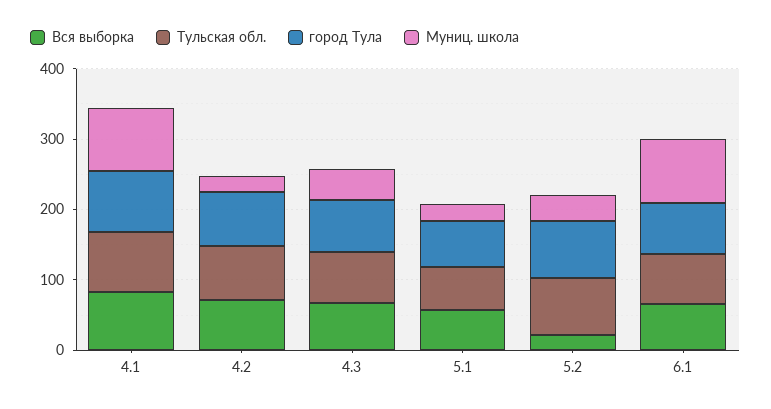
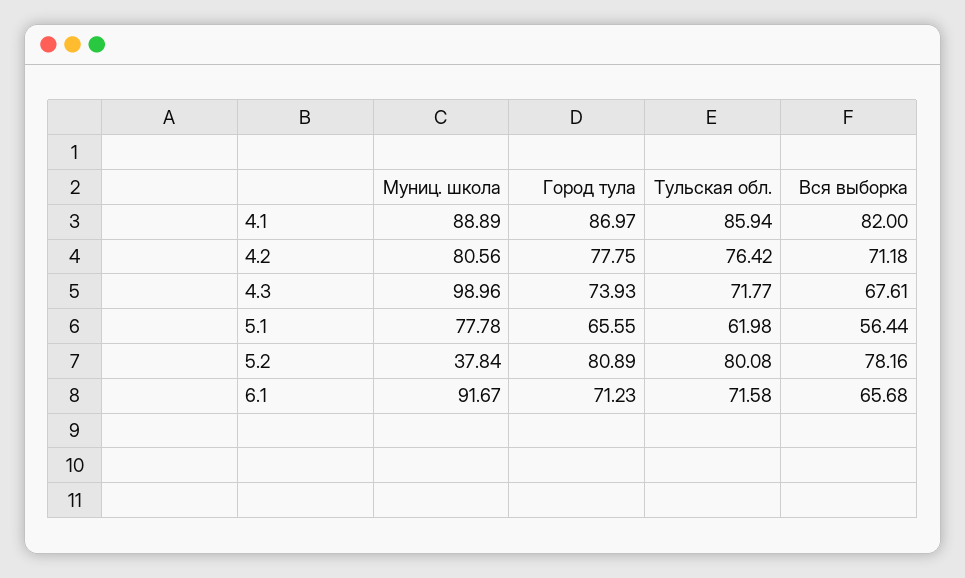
  {
    "Вся выборка": {
      "4.1": 82,
      "4.2": 71.18,
      "4.3": 67.61,
      "5.1": 56.44,
-     "5.2": 20,
+     "5.2": 78.16,
      "6.1": 65.68
    },
    "Тульская обл.": {
      "4.1": 85.94,
      "4.2": 76.42,
      "4.3": 71.77,
      "5.1": 61.98,
      "5.2": 80.08,
      "6.1": 71.58
    },
    "город Тула": {
      "4.1": 86.97,
      "4.2": 77.75,
      "4.3": 73.93,
      "5.1": 65.55,
      "5.2": 80.89,
      "6.1": 71.23
    },
    "Муниц. школа": {
      "4.1": 88.89,
-     "4.2": 20,
+     "4.2": 80.56,
-     "4.3": 40,
+     "4.3": 98.96,
-     "5.1": 20,
+     "5.1": 77.78,
      "5.2": 37.84,
      "6.1": 91.67
    }
  }

